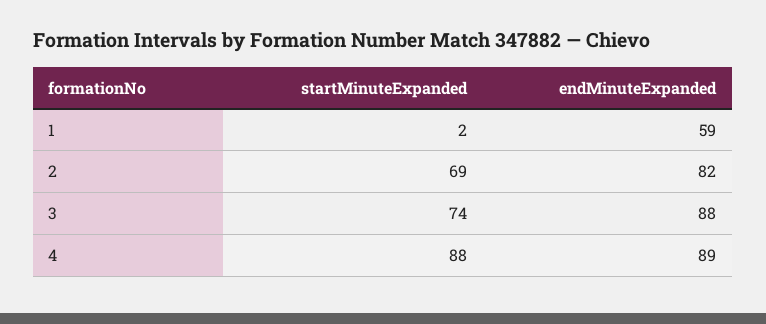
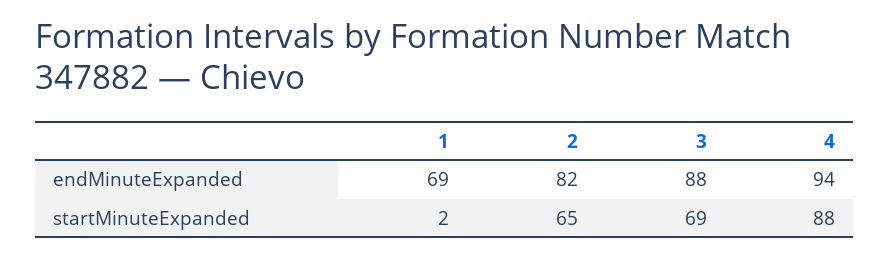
  {
    "startMinuteExpanded": {
      "1": 2,
-     "2": 69,
+     "2": 65,
-     "3": 74,
+     "3": 69,
      "4": 88
    },
    "endMinuteExpanded": {
-     "1": 59,
+     "1": 69,
      "2": 82,
      "3": 88,
-     "4": 89
+     "4": 94
    }
  }

